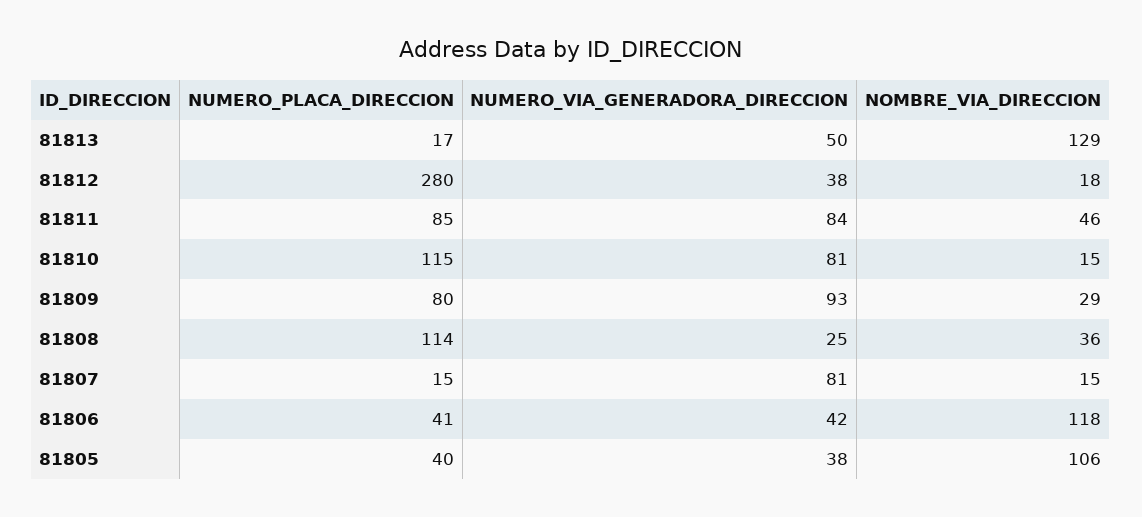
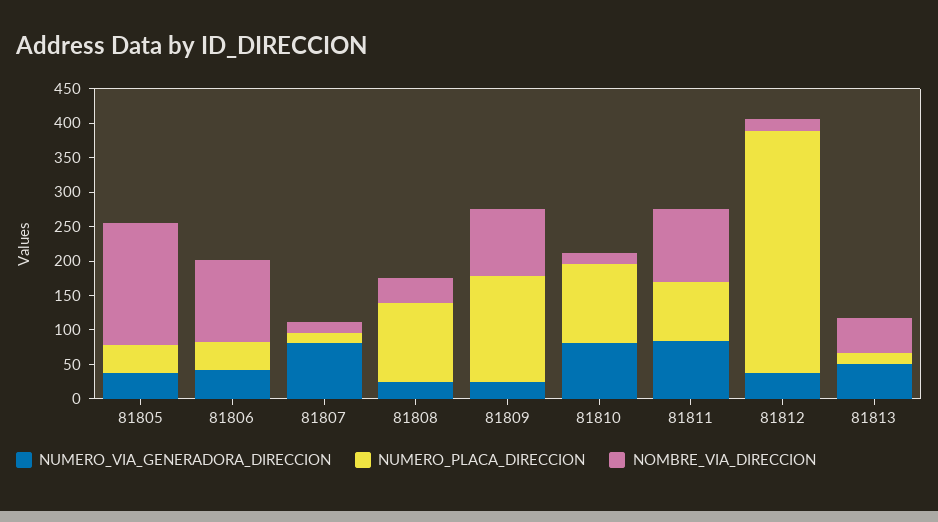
  {
    "NUMERO_PLACA_DIRECCION": {
      "81813": 17,
-     "81812": 280,
+     "81812": 350,
      "81811": 85,
      "81810": 115,
-     "81809": 80,
+     "81809": 150,
      "81808": 114,
      "81807": 15,
      "81806": 41,
      "81805": 40
    },
    "NUMERO_VIA_GENERADORA_DIRECCION": {
      "81813": 50,
      "81812": 38,
      "81811": 84,
      "81810": 81,
-     "81809": 93,
+     "81809": 25,
      "81808": 25,
      "81807": 81,
      "81806": 42,
      "81805": 38
    },
    "NOMBRE_VIA_DIRECCION": {
-     "81813": 129,
+     "81813": 50,
      "81812": 18,
-     "81811": 46,
+     "81811": 100,
      "81810": 15,
-     "81809": 29,
+     "81809": 100,
      "81808": 36,
      "81807": 15,
      "81806": 118,
-     "81805": 106
+     "81805": 175
    }
  }

